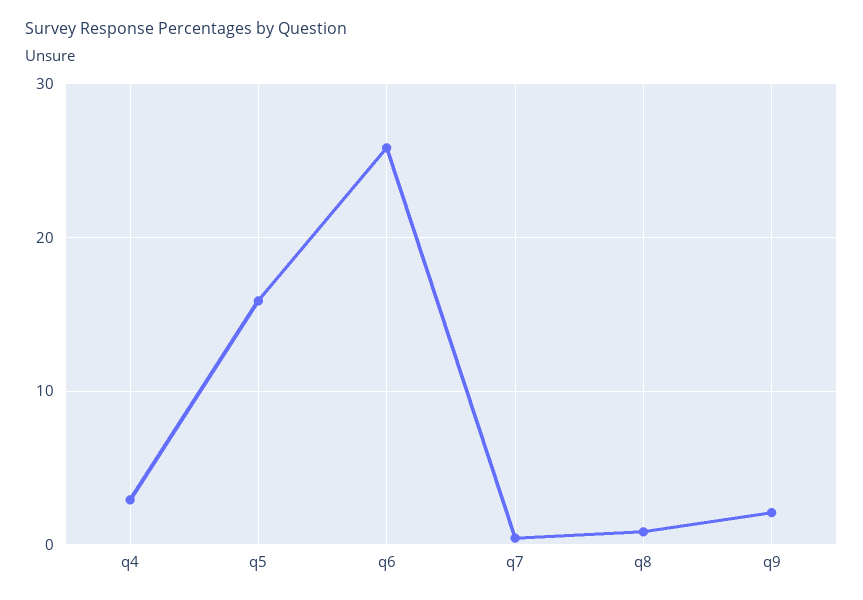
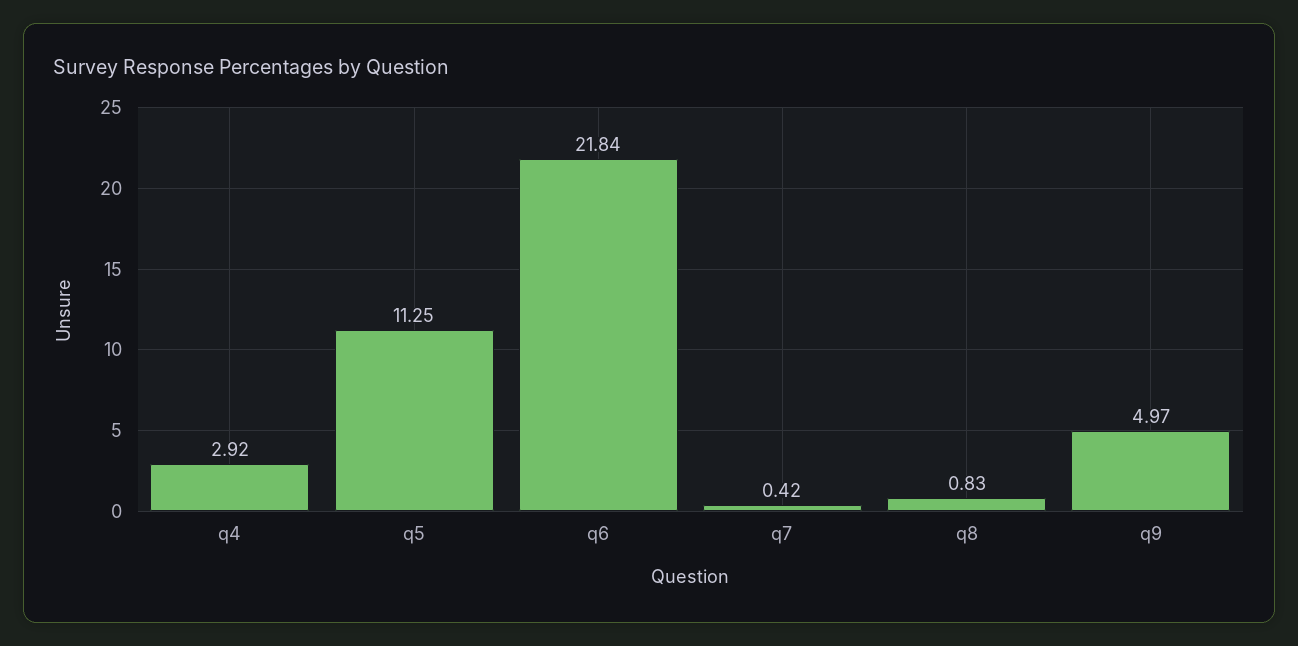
  {
    "q4": 2.92,
-   "q5": 16,
+   "q5": 11.25,
-   "q6": 26,
+   "q6": 21.84,
    "q7": 0.42,
    "q8": 0.83,
-   "q9": 2
+   "q9": 4.97
  }

